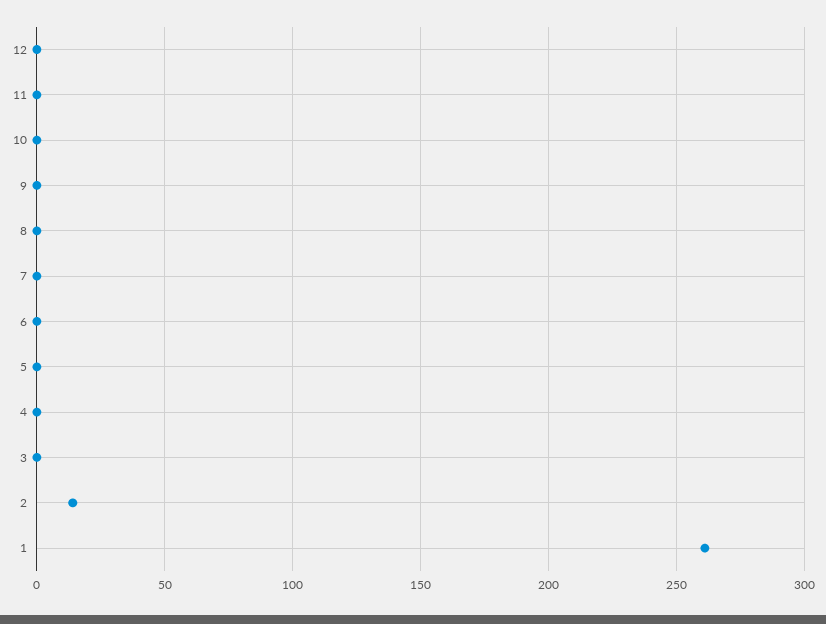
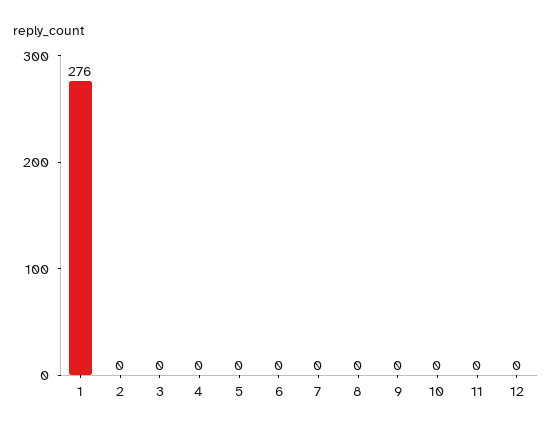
  {
    "12": 0,
    "11": 0,
    "10": 0,
    "9": 0,
    "8": 0,
    "7": 0,
    "6": 0,
    "5": 0,
    "4": 0,
    "3": 0,
-   "2": 15,
+   "2": 0,
-   "1": 260
+   "1": 276
  }

